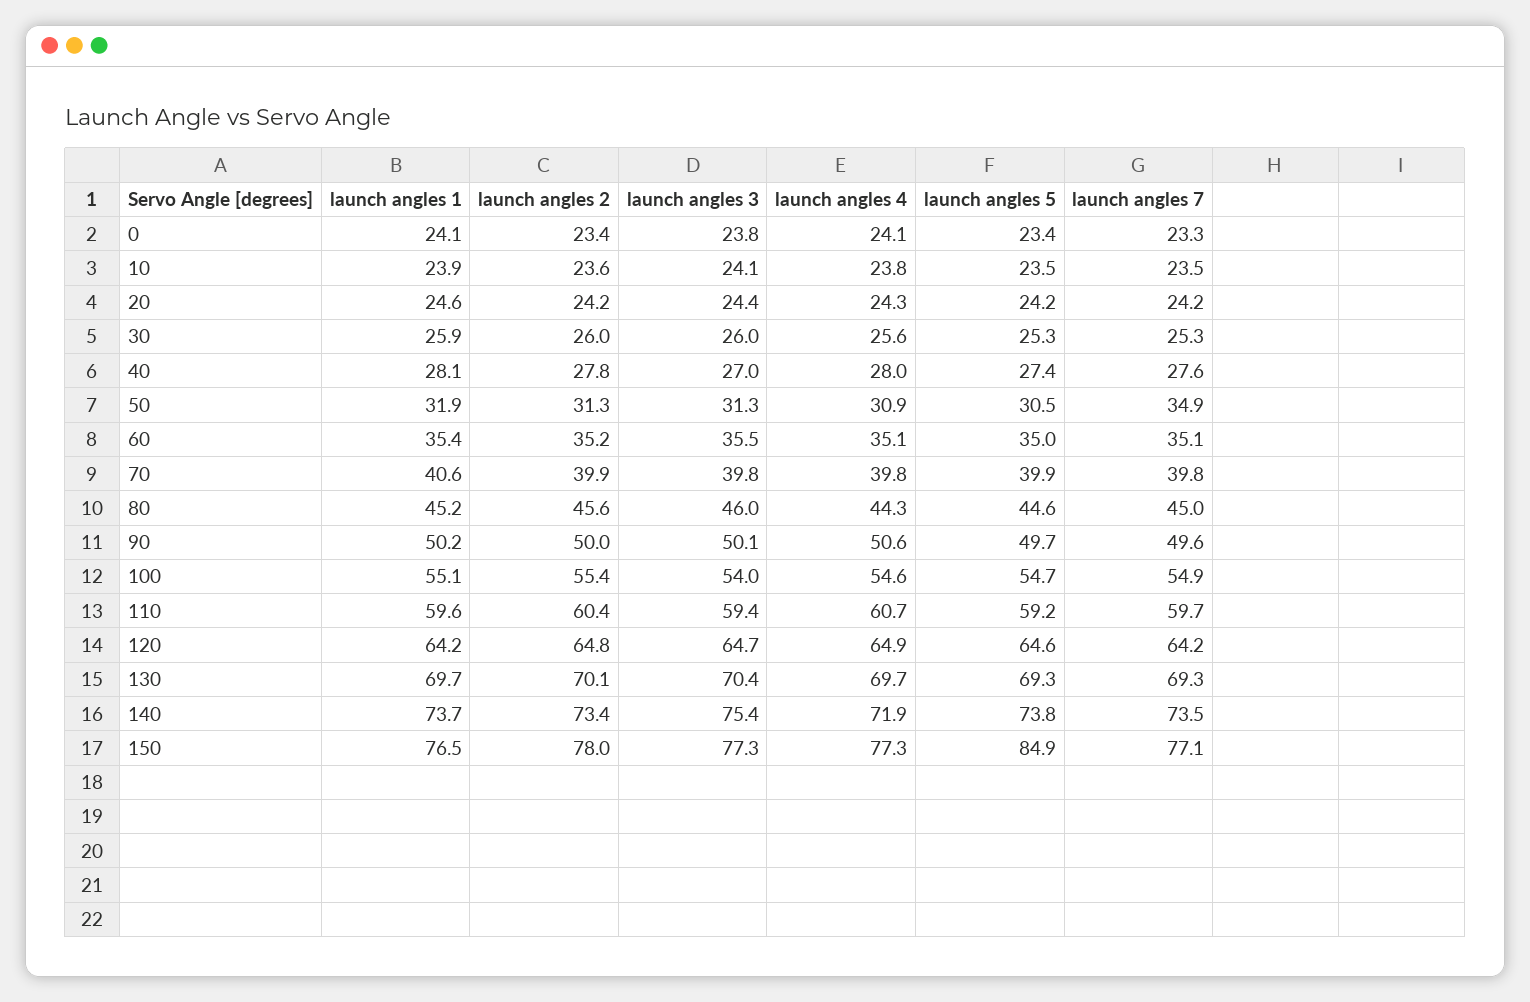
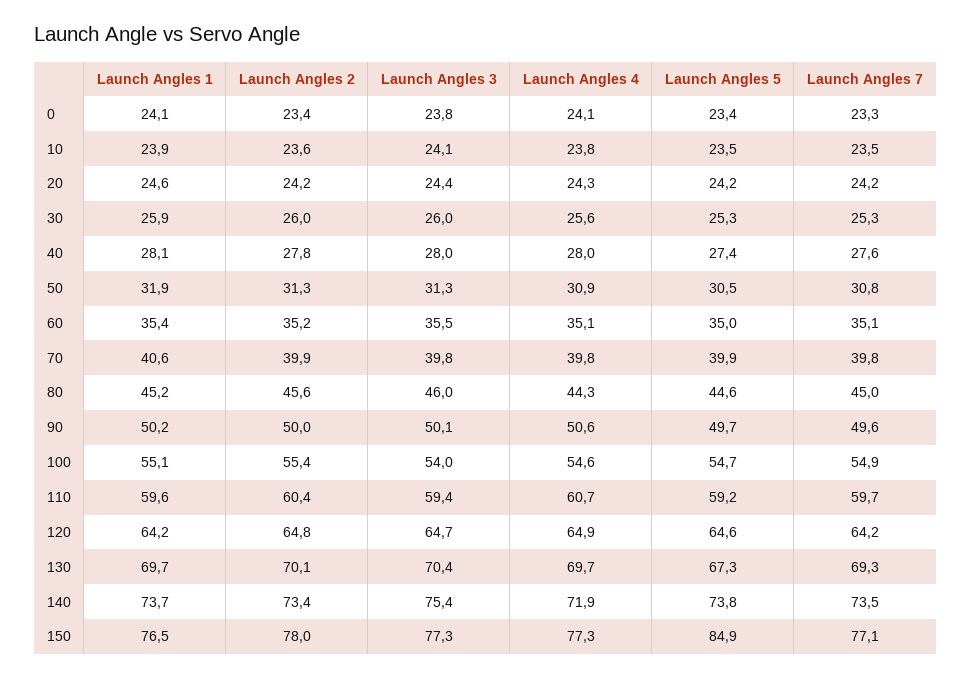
  {
    "launch angles 1": {
      "0": 24.1,
      "10": 23.9,
      "20": 24.6,
      "30": 25.9,
      "40": 28.1,
      "50": 31.9,
      "60": 35.4,
      "70": 40.6,
      "80": 45.2,
      "90": 50.2,
      "100": 55.1,
      "110": 59.6,
      "120": 64.2,
      "130": 69.7,
      "140": 73.7,
      "150": 76.5
    },
    "launch angles 2": {
      "0": 23.4,
      "10": 23.6,
      "20": 24.2,
      "30": 26,
      "40": 27.8,
      "50": 31.3,
      "60": 35.2,
      "70": 39.9,
      "80": 45.6,
      "90": 50,
      "100": 55.4,
      "110": 60.4,
      "120": 64.8,
      "130": 70.1,
      "140": 73.4,
      "150": 78
    },
    "launch angles 3": {
      "0": 23.8,
      "10": 24.1,
      "20": 24.4,
      "30": 26,
-     "40": 27,
+     "40": 28,
      "50": 31.3,
      "60": 35.5,
      "70": 39.8,
      "80": 46,
      "90": 50.1,
      "100": 54,
      "110": 59.4,
      "120": 64.7,
      "130": 70.4,
      "140": 75.4,
      "150": 77.3
    },
    "launch angles 4": {
      "0": 24.1,
      "10": 23.8,
      "20": 24.3,
      "30": 25.6,
      "40": 28,
      "50": 30.9,
      "60": 35.1,
      "70": 39.8,
      "80": 44.3,
      "90": 50.6,
      "100": 54.6,
      "110": 60.7,
      "120": 64.9,
      "130": 69.7,
      "140": 71.9,
      "150": 77.3
    },
    "launch angles 5": {
      "0": 23.4,
      "10": 23.5,
      "20": 24.2,
      "30": 25.3,
      "40": 27.4,
      "50": 30.5,
      "60": 35,
      "70": 39.9,
      "80": 44.6,
      "90": 49.7,
      "100": 54.7,
      "110": 59.2,
      "120": 64.6,
-     "130": 69.3,
+     "130": 67.3,
      "140": 73.8,
      "150": 84.9
    },
    "launch angles 7": {
      "0": 23.3,
      "10": 23.5,
      "20": 24.2,
      "30": 25.3,
      "40": 27.6,
-     "50": 34.9,
+     "50": 30.8,
      "60": 35.1,
      "70": 39.8,
      "80": 45,
      "90": 49.6,
      "100": 54.9,
      "110": 59.7,
      "120": 64.2,
      "130": 69.3,
      "140": 73.5,
      "150": 77.1
    }
  }

